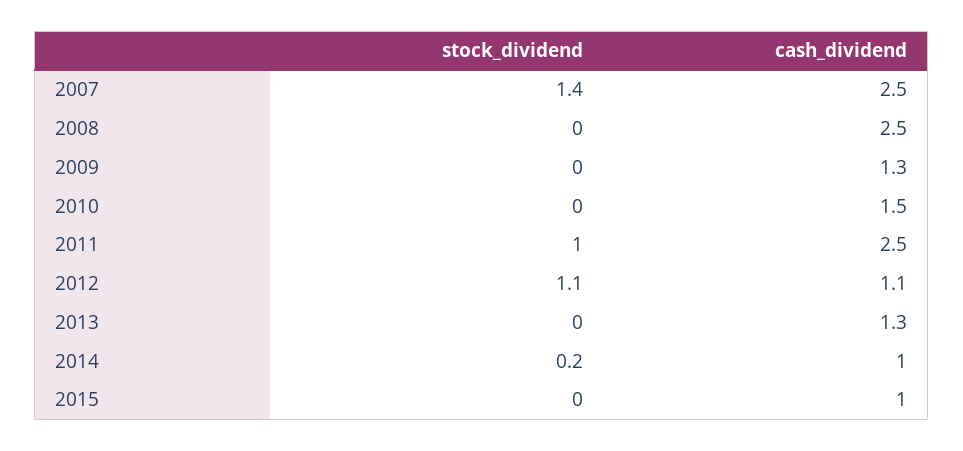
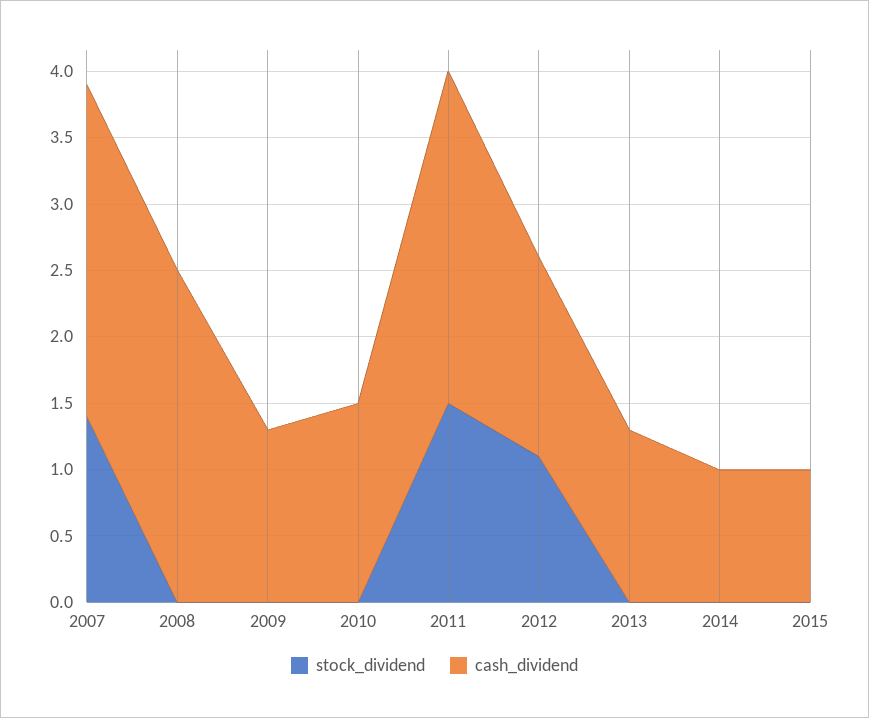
  {
    "stock_dividend": {
      "2007": 1.4,
      "2008": 0,
      "2009": 0,
      "2010": 0,
-     "2011": 1,
+     "2011": 1.5,
      "2012": 1.1,
      "2013": 0,
-     "2014": 0.2,
+     "2014": 0,
      "2015": 0
    },
    "cash_dividend": {
      "2007": 2.5,
      "2008": 2.5,
      "2009": 1.3,
      "2010": 1.5,
      "2011": 2.5,
-     "2012": 1.1,
+     "2012": 1.5,
      "2013": 1.3,
      "2014": 1,
      "2015": 1
    }
  }

